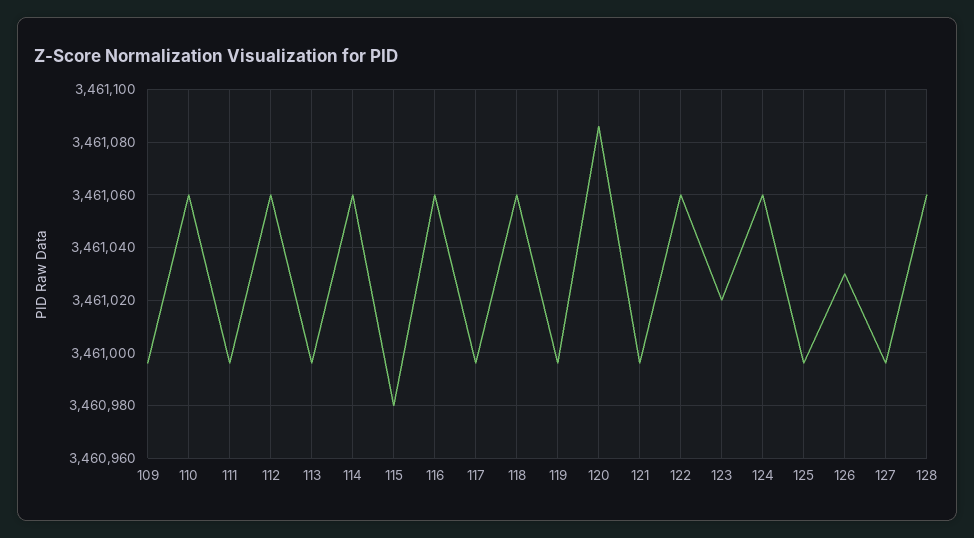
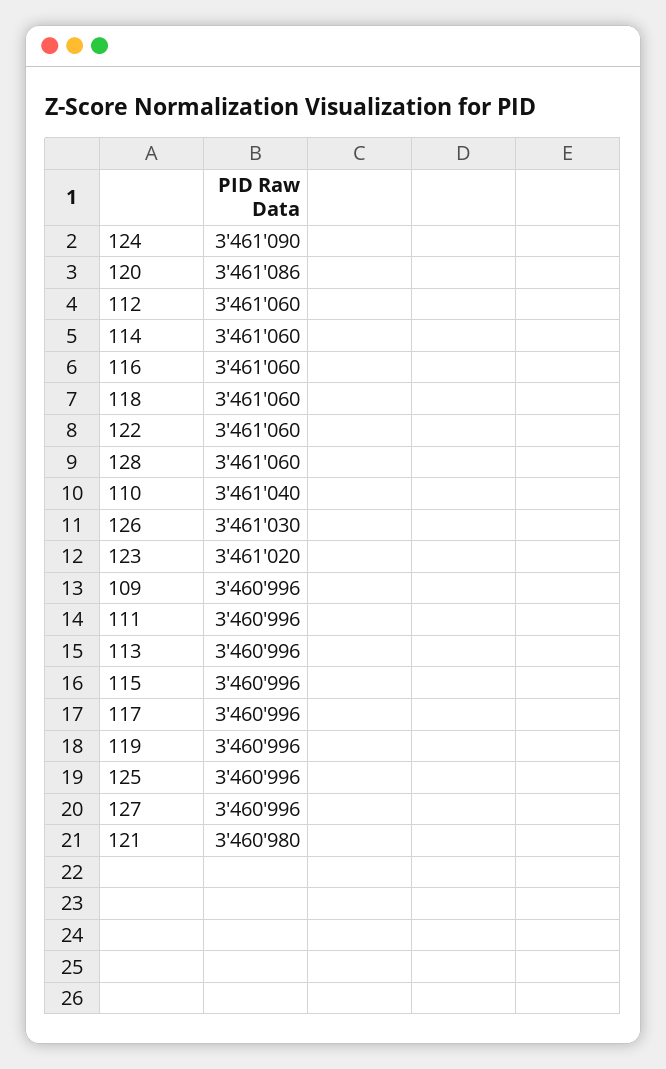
  {
    "109": 3460996,
-   "110": 3461060,
+   "110": 3461040,
    "111": 3460996,
    "112": 3461060,
    "113": 3460996,
    "114": 3461060,
-   "115": 3460980,
+   "115": 3460996,
    "116": 3461060,
    "117": 3460996,
    "118": 3461060,
    "119": 3460996,
    "120": 3461086,
-   "121": 3460995,
+   "121": 3460980,
    "122": 3461060,
    "123": 3461020,
-   "124": 3461060,
+   "124": 3461090,
    "125": 3460996,
    "126": 3461030,
    "127": 3460996,
    "128": 3461060
  }

